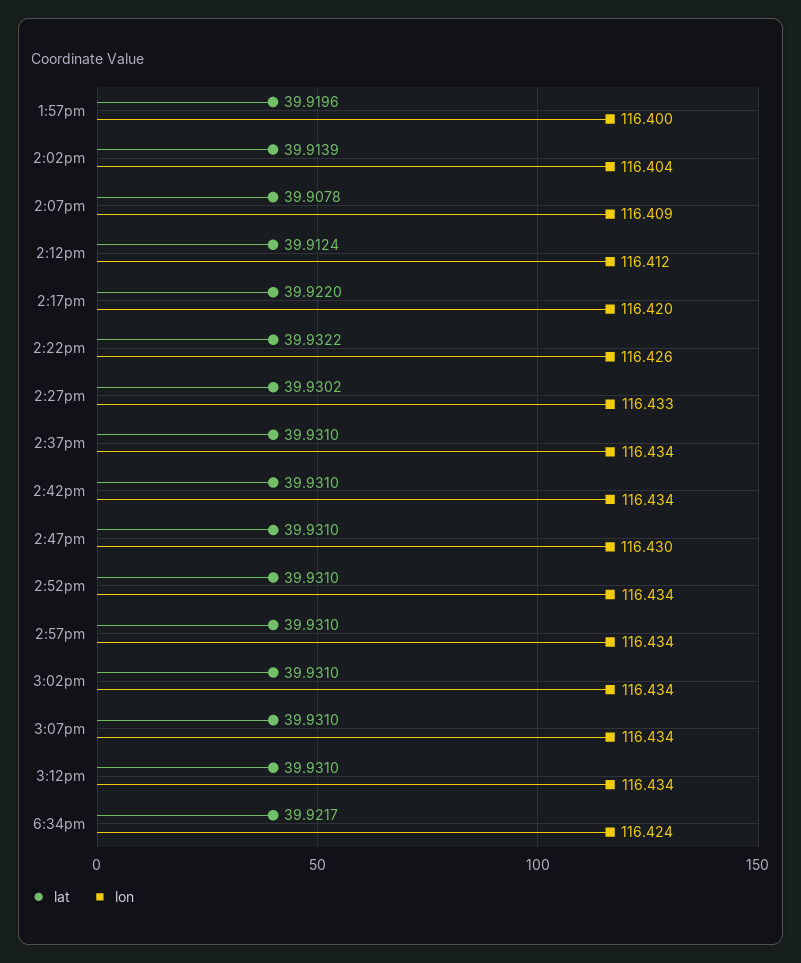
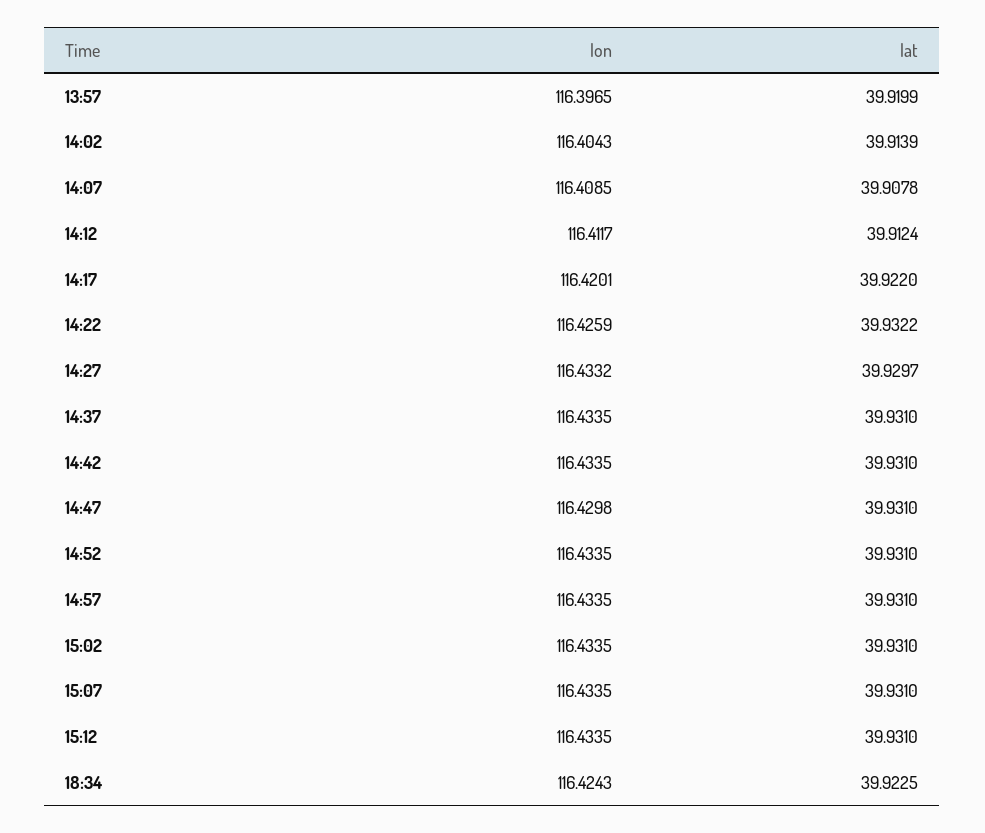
  {
    "lat": {
-     "1:57pm": 39.9196,
+     "1:57pm": 39.9199,
      "2:02pm": 39.9139,
      "2:07pm": 39.9078,
      "2:12pm": 39.9124,
      "2:17pm": 39.922,
      "2:22pm": 39.9322,
-     "2:27pm": 39.9302,
+     "2:27pm": 39.9297,
      "2:37pm": 39.931,
      "2:42pm": 39.931,
      "2:47pm": 39.931,
      "2:52pm": 39.931,
      "2:57pm": 39.931,
      "3:02pm": 39.931,
      "3:07pm": 39.931,
      "3:12pm": 39.931,
-     "6:34pm": 39.9217
+     "6:34pm": 39.9225
    },
    "lon": {
-     "1:57pm": 116.4,
+     "1:57pm": 116.3965,
      "2:02pm": 116.4043,
      "2:07pm": 116.4085,
      "2:12pm": 116.4117,
      "2:17pm": 116.4201,
      "2:22pm": 116.4259,
      "2:27pm": 116.4332,
      "2:37pm": 116.4335,
      "2:42pm": 116.4335,
      "2:47pm": 116.4298,
      "2:52pm": 116.4335,
      "2:57pm": 116.4335,
      "3:02pm": 116.4335,
      "3:07pm": 116.4335,
      "3:12pm": 116.4335,
      "6:34pm": 116.4243
    }
  }

